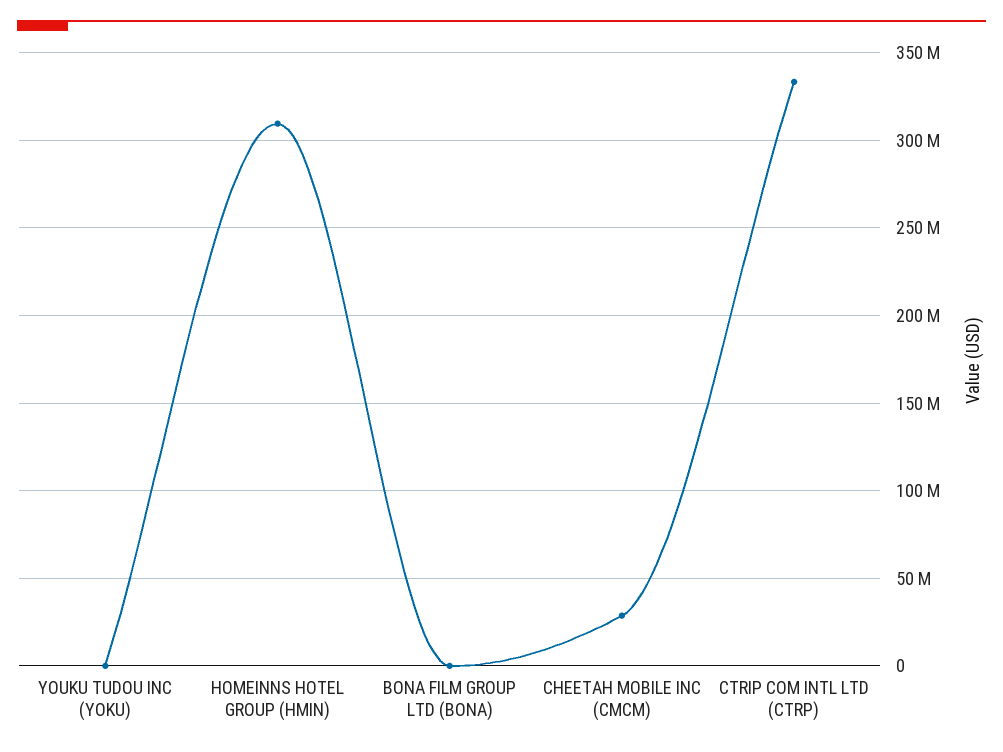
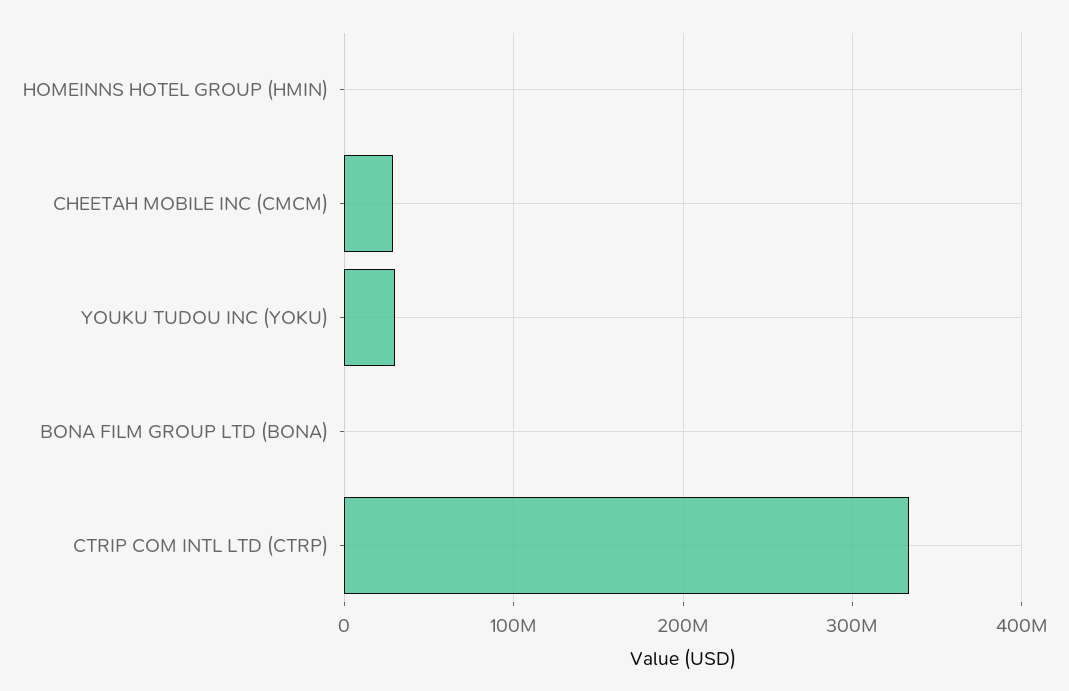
  {
-   "YOUKU TUDOU INC (YOKU)": 0,
+   "YOUKU TUDOU INC (YOKU)": 30000000,
-   "HOMEINNS HOTEL GROUP (HMIN)": 310000000,
+   "HOMEINNS HOTEL GROUP (HMIN)": 0,
    "BONA FILM GROUP LTD (BONA)": 0,
    "CHEETAH MOBILE INC (CMCM)": 30000000,
    "CTRIP COM INTL LTD (CTRP)": 335000000
  }

